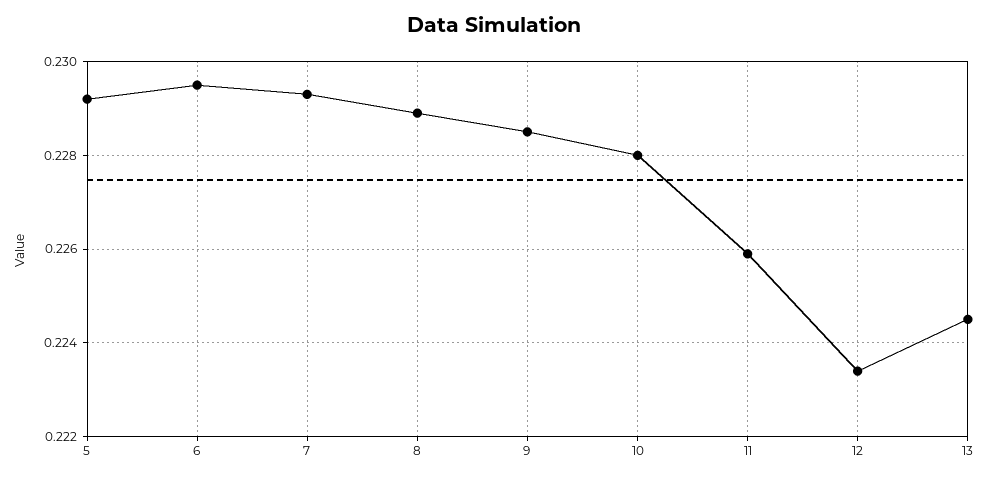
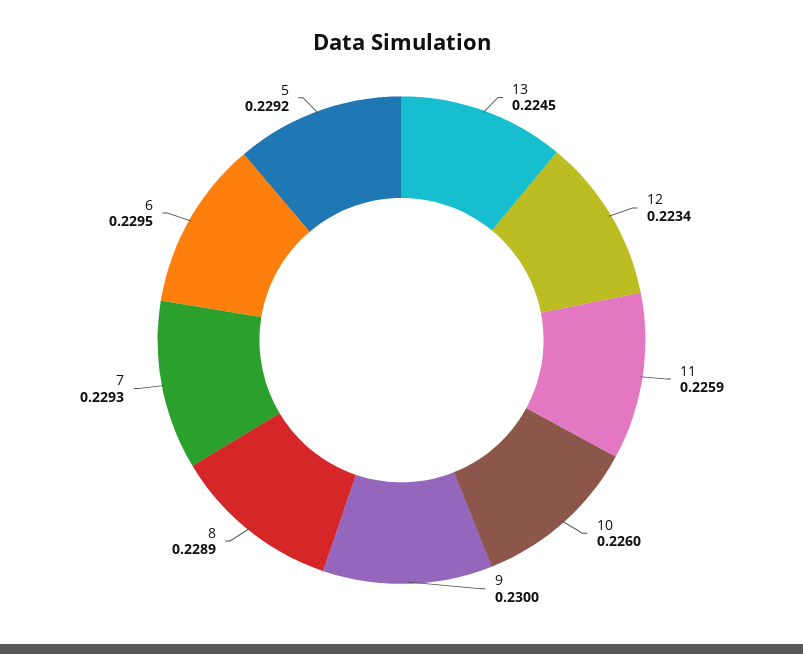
  {
    "5": 0.2292,
    "6": 0.2295,
    "7": 0.2293,
    "8": 0.2289,
-   "9": 0.2285,
+   "9": 0.23,
-   "10": 0.228,
+   "10": 0.226,
    "11": 0.2259,
    "12": 0.2234,
    "13": 0.2245
  }

